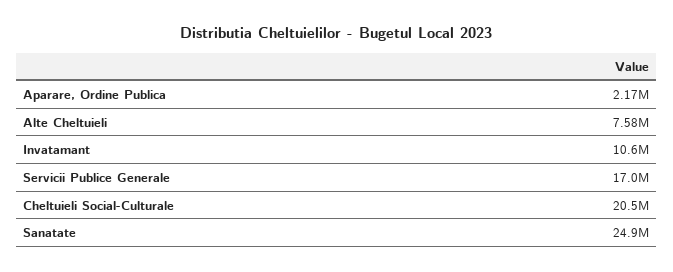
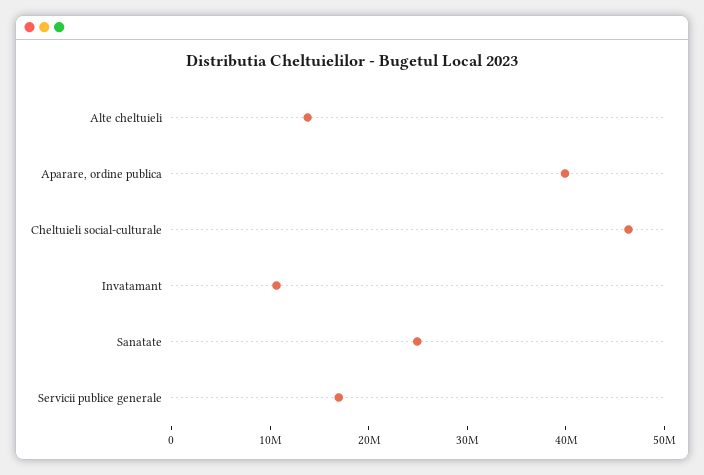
  {
-   "Aparare, Ordine Publica": 2170000,
+   "Aparare, Ordine Publica": 40000000,
-   "Alte Cheltuieli": 7580000,
+   "Alte Cheltuieli": 14000000,
    "Invatamant": 10600000,
    "Servicii Publice Generale": 17000000,
-   "Cheltuieli Social-Culturale": 20500000,
+   "Cheltuieli Social-Culturale": 46000000,
    "Sanatate": 24900000
  }

